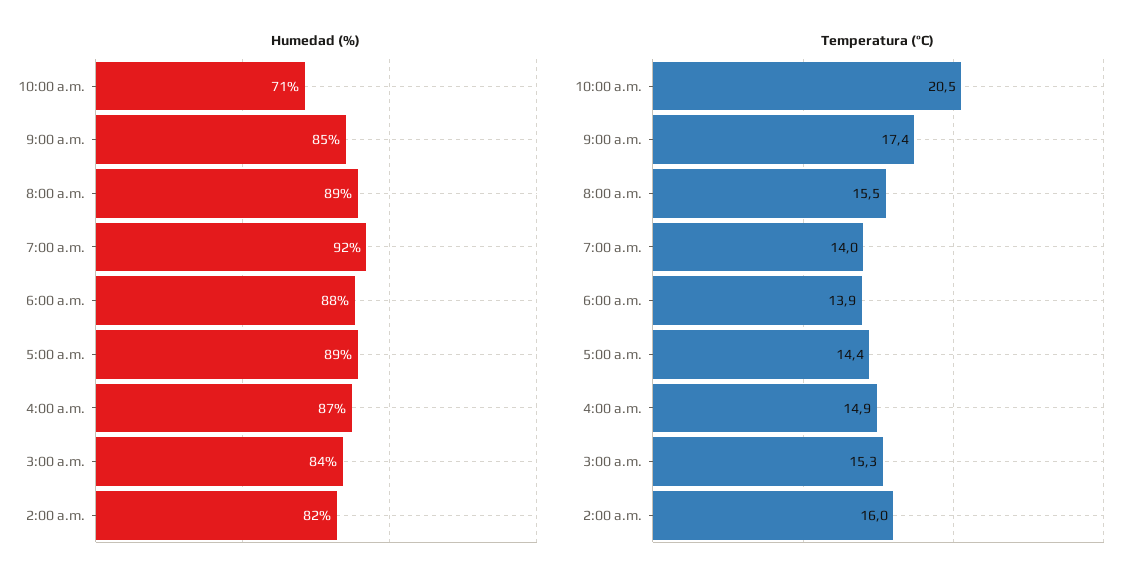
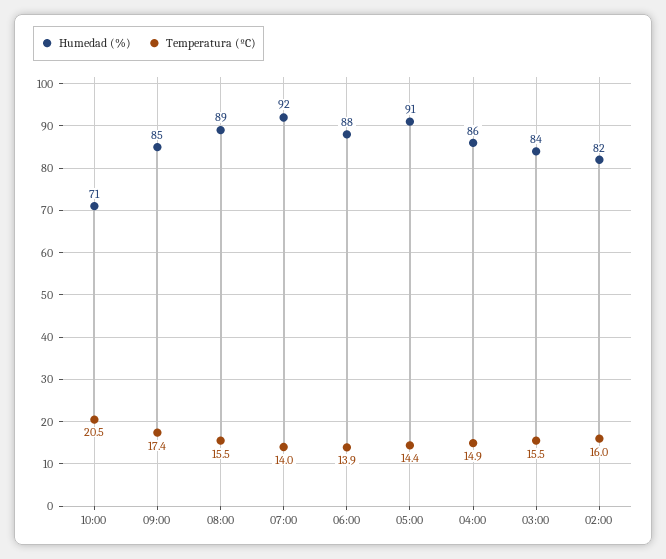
  {
    "Humedad (%)": {
      "10:00 a.m.": 71,
      "9:00 a.m.": 85,
      "8:00 a.m.": 89,
      "7:00 a.m.": 92,
      "6:00 a.m.": 88,
-     "5:00 a.m.": 89,
+     "5:00 a.m.": 91,
-     "4:00 a.m.": 87,
+     "4:00 a.m.": 86,
      "3:00 a.m.": 84,
      "2:00 a.m.": 82
    },
    "Temperatura (ºC)": {
      "10:00 a.m.": 20.5,
      "9:00 a.m.": 17.4,
      "8:00 a.m.": 15.5,
      "7:00 a.m.": 14,
      "6:00 a.m.": 13.9,
      "5:00 a.m.": 14.4,
      "4:00 a.m.": 14.9,
-     "3:00 a.m.": 15.3,
+     "3:00 a.m.": 15.5,
      "2:00 a.m.": 16
    }
  }

